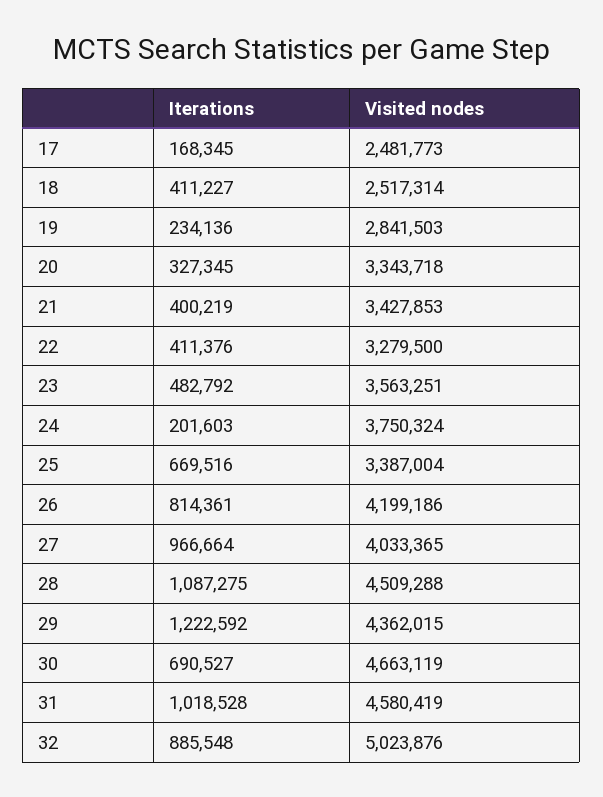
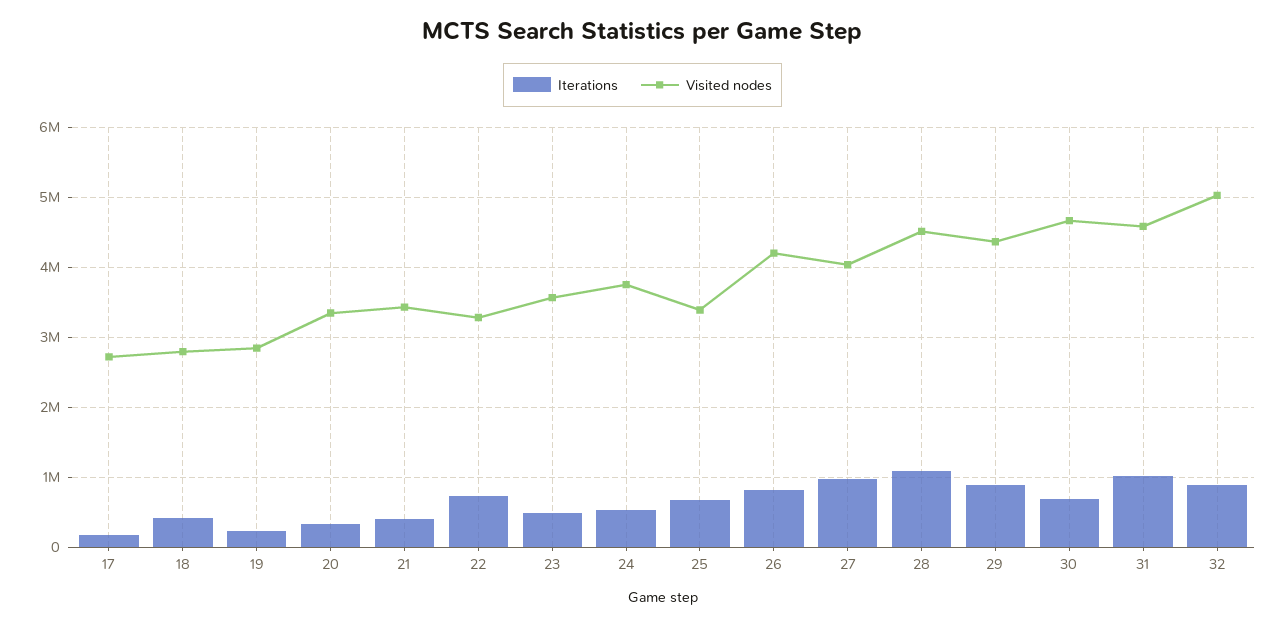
  {
    "Iterations": {
      "17": 168345,
      "18": 411227,
      "19": 234136,
      "20": 327345,
      "21": 400219,
-     "22": 411376,
+     "22": 700000,
      "23": 482792,
-     "24": 201603,
+     "24": 500000,
      "25": 669516,
      "26": 814361,
      "27": 966664,
      "28": 1087275,
-     "29": 1222592,
+     "29": 900000,
      "30": 690527,
      "31": 1018528,
      "32": 885548
    },
    "Visited nodes": {
-     "17": 2481773,
+     "17": 2700000,
-     "18": 2517314,
+     "18": 2800000,
      "19": 2841503,
      "20": 3343718,
      "21": 3427853,
      "22": 3279500,
      "23": 3563251,
      "24": 3750324,
      "25": 3387004,
      "26": 4199186,
      "27": 4033365,
      "28": 4509288,
      "29": 4362015,
      "30": 4663119,
      "31": 4580419,
      "32": 5023876
    }
  }

